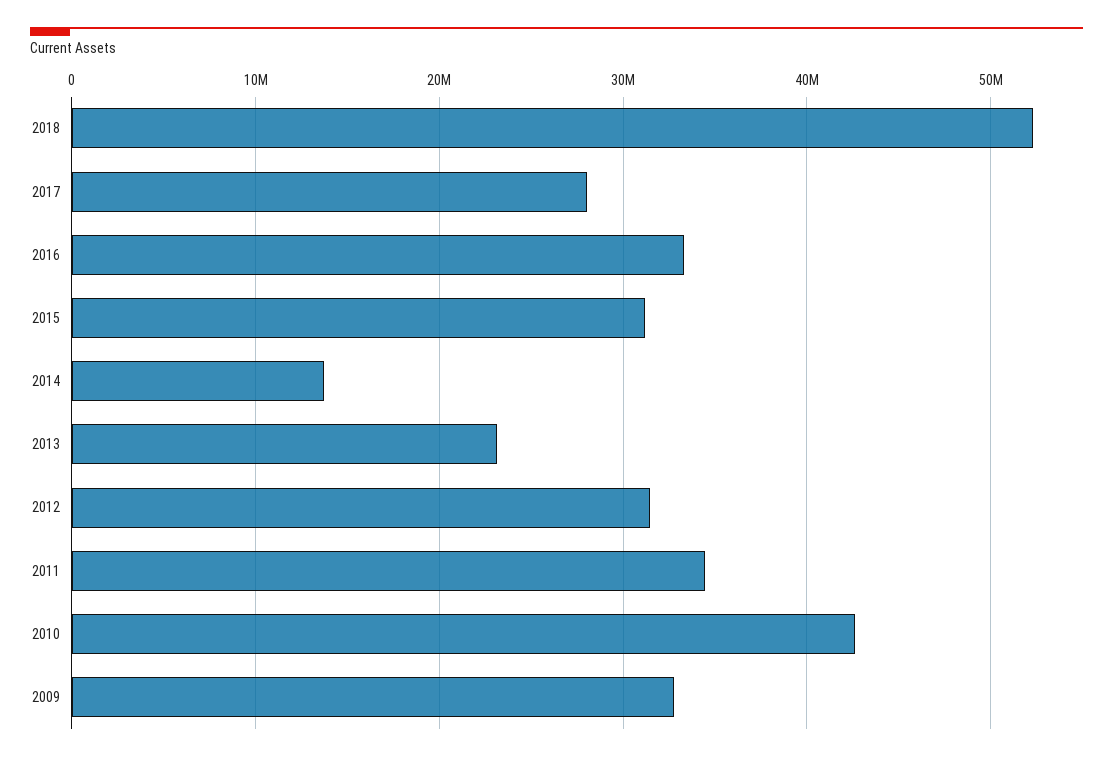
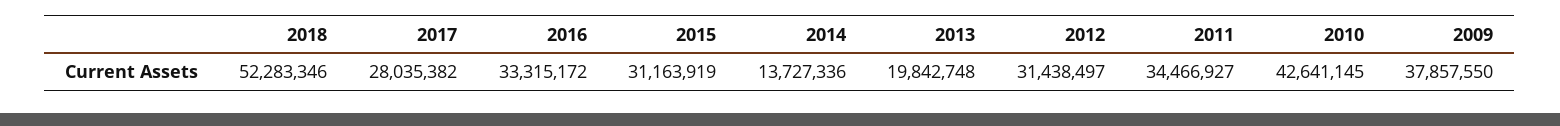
  {
    "2018": 52283346,
    "2017": 28035382,
    "2016": 33315172,
    "2015": 31163919,
    "2014": 13727336,
-   "2013": 23000000,
+   "2013": 19842748,
    "2012": 31438497,
    "2011": 34466927,
    "2010": 42641145,
-   "2009": 33000000
+   "2009": 37857550
  }

